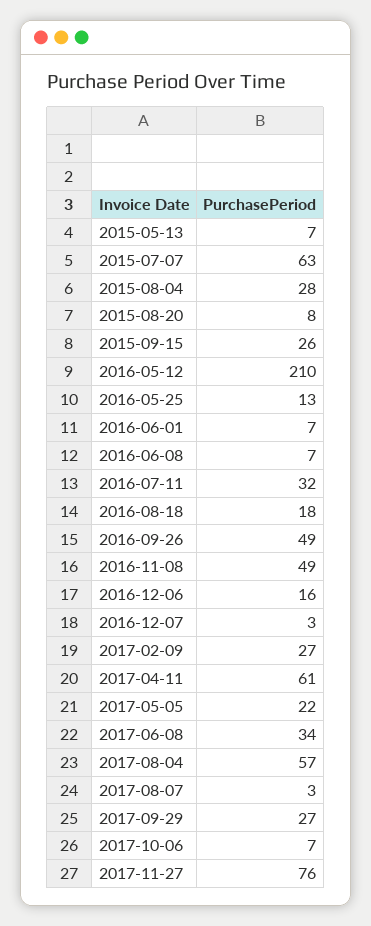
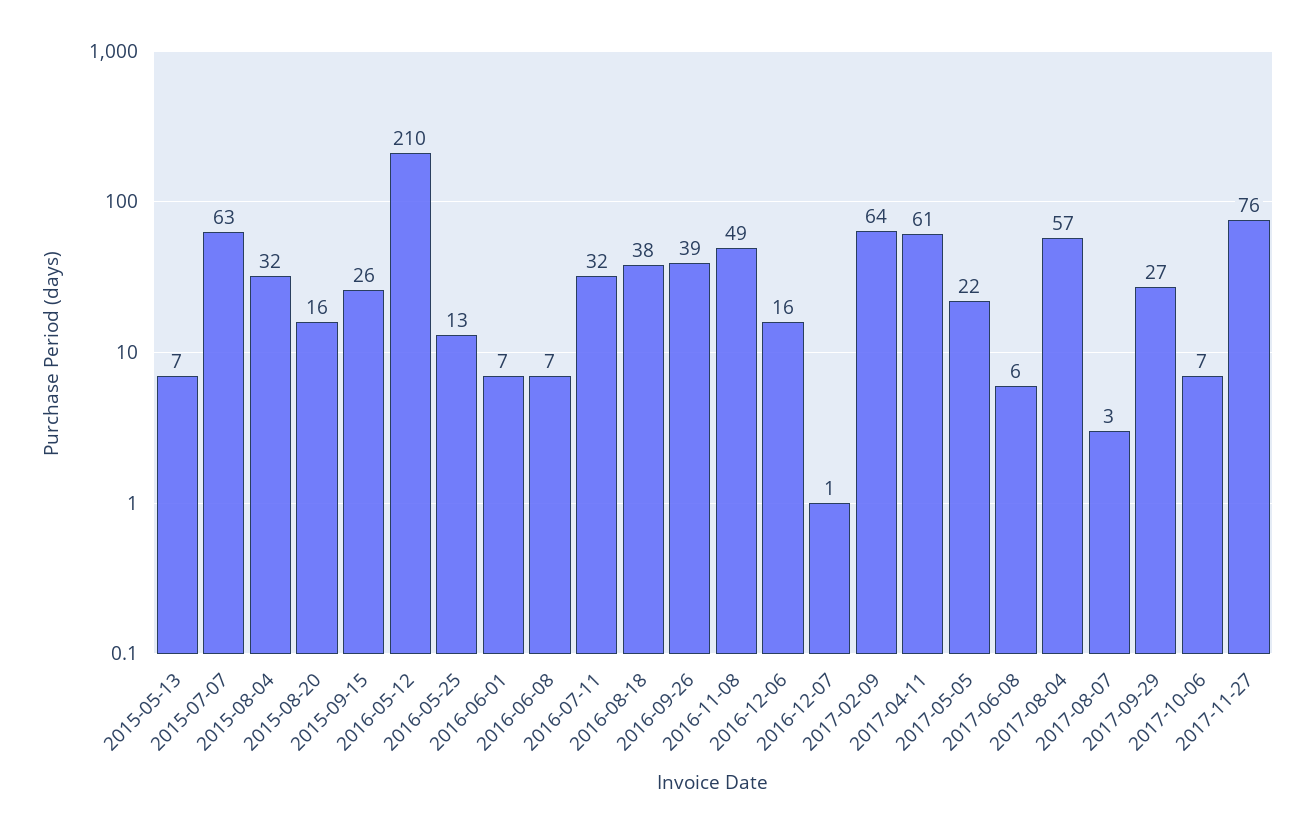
  {
    "2015-05-13": 7,
    "2015-07-07": 63,
-   "2015-08-04": 28,
+   "2015-08-04": 32,
-   "2015-08-20": 8,
+   "2015-08-20": 16,
    "2015-09-15": 26,
    "2016-05-12": 210,
    "2016-05-25": 13,
    "2016-06-01": 7,
    "2016-06-08": 7,
    "2016-07-11": 32,
-   "2016-08-18": 18,
+   "2016-08-18": 38,
-   "2016-09-26": 49,
+   "2016-09-26": 39,
    "2016-11-08": 49,
    "2016-12-06": 16,
-   "2016-12-07": 3,
+   "2016-12-07": 1,
-   "2017-02-09": 27,
+   "2017-02-09": 64,
    "2017-04-11": 61,
    "2017-05-05": 22,
-   "2017-06-08": 34,
+   "2017-06-08": 6,
    "2017-08-04": 57,
    "2017-08-07": 3,
    "2017-09-29": 27,
    "2017-10-06": 7,
    "2017-11-27": 76
  }

